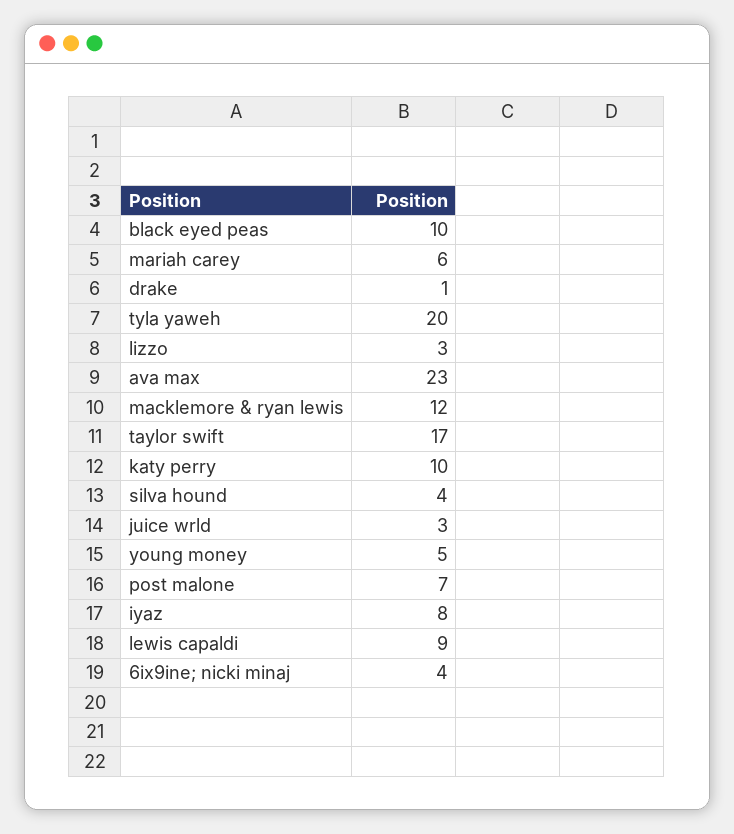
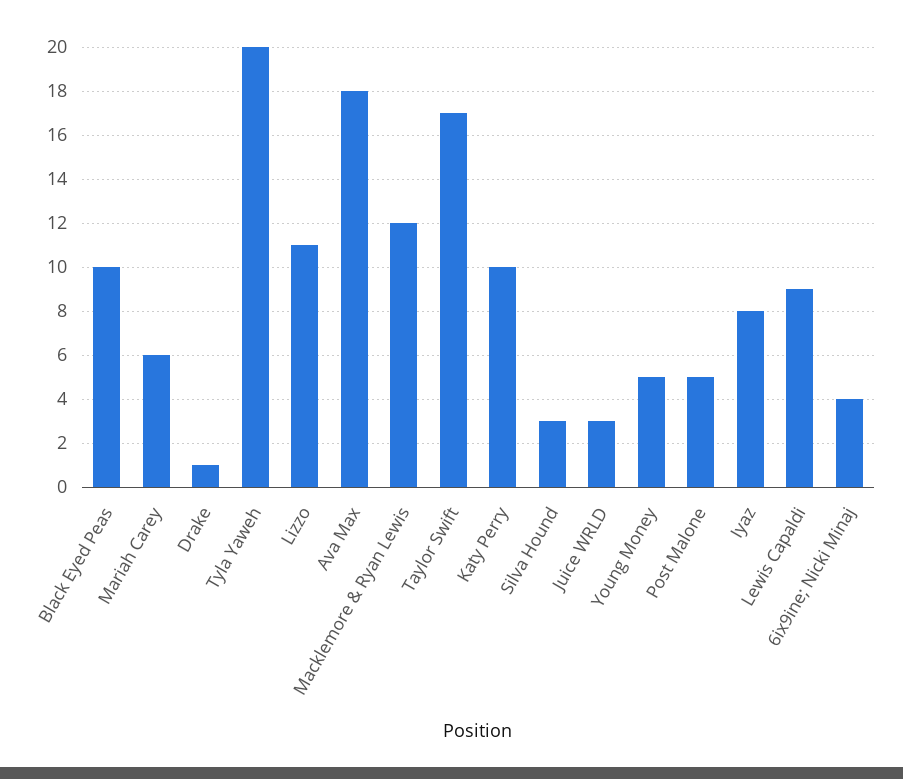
  {
    "black eyed peas": 10,
    "mariah carey": 6,
    "drake": 1,
    "tyla yaweh": 20,
-   "lizzo": 3,
+   "lizzo": 11,
-   "ava max": 23,
+   "ava max": 18,
    "macklemore & ryan lewis": 12,
    "taylor swift": 17,
    "katy perry": 10,
-   "silva hound": 4,
+   "silva hound": 3,
    "juice wrld": 3,
    "young money": 5,
-   "post malone": 7,
+   "post malone": 5,
    "iyaz": 8,
    "lewis capaldi": 9,
    "6ix9ine; nicki minaj": 4
  }

